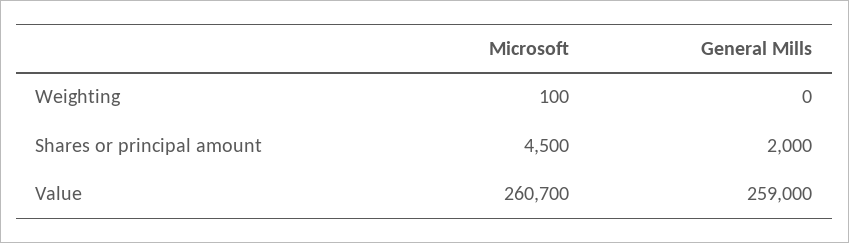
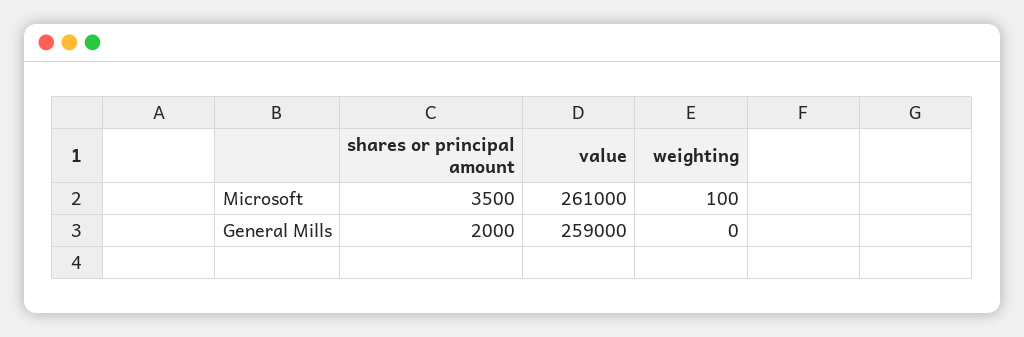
  {
    "Microsoft": {
      "Weighting": 100,
-     "Shares or principal amount": 4500,
+     "Shares or principal amount": 3500,
-     "Value": 260700
+     "Value": 261000
    },
    "General Mills": {
      "Weighting": 0,
      "Shares or principal amount": 2000,
      "Value": 259000
    }
  }

